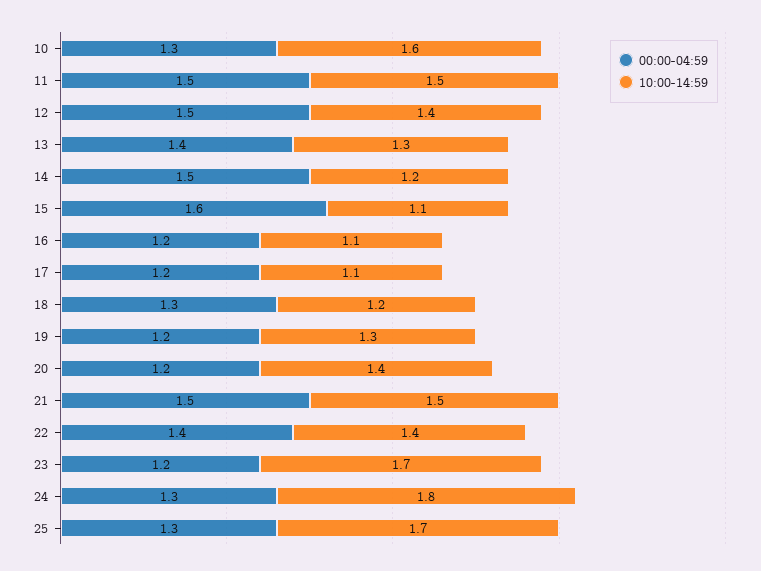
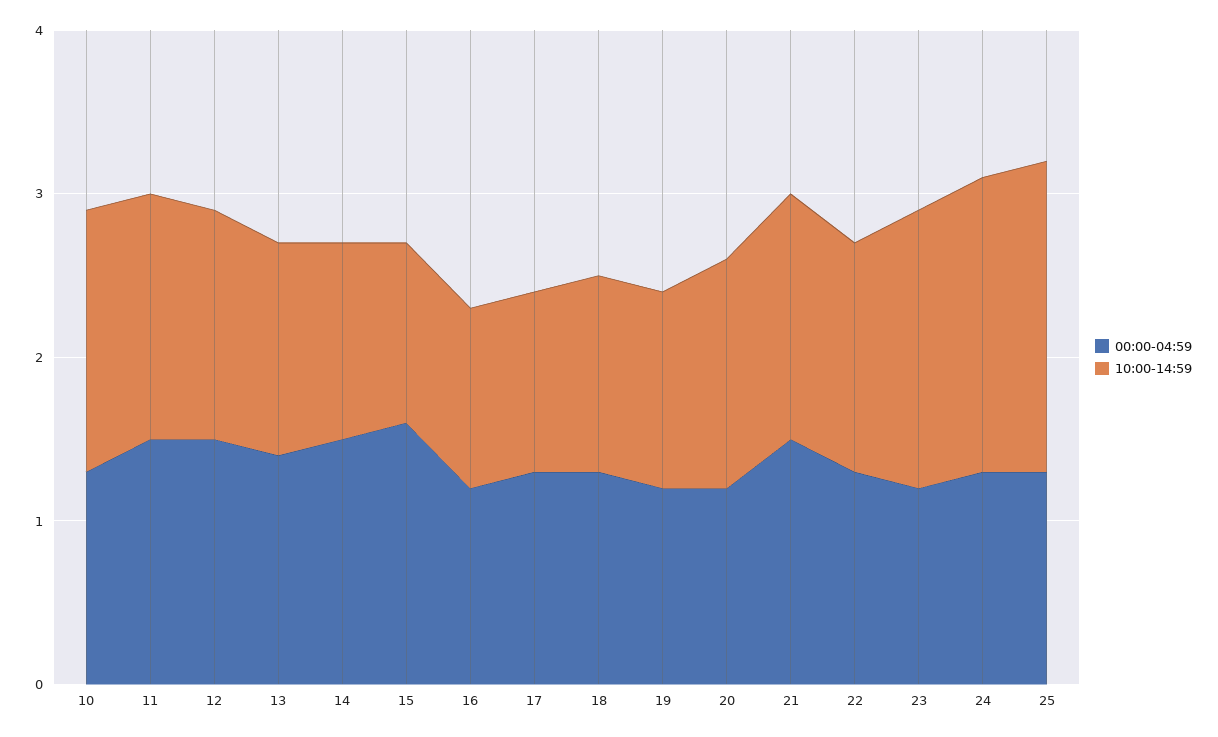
  {
    "00:00-04:59": {
      "10": 1.3,
      "11": 1.5,
      "12": 1.5,
      "13": 1.4,
      "14": 1.5,
      "15": 1.6,
      "16": 1.2,
-     "17": 1.2,
+     "17": 1.3,
      "18": 1.3,
      "19": 1.2,
      "20": 1.2,
      "21": 1.5,
-     "22": 1.4,
+     "22": 1.3,
      "23": 1.2,
      "24": 1.3,
      "25": 1.3
    },
    "10:00-14:59": {
      "10": 1.6,
      "11": 1.5,
      "12": 1.4,
      "13": 1.3,
      "14": 1.2,
      "15": 1.1,
      "16": 1.1,
      "17": 1.1,
      "18": 1.2,
-     "19": 1.3,
+     "19": 1.2,
      "20": 1.4,
      "21": 1.5,
      "22": 1.4,
      "23": 1.7,
      "24": 1.8,
-     "25": 1.7
+     "25": 1.9
    }
  }

